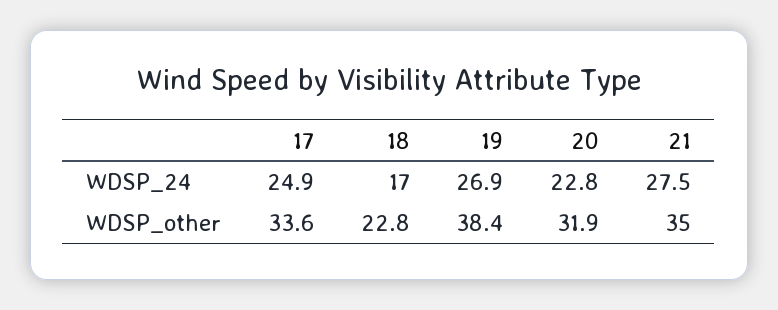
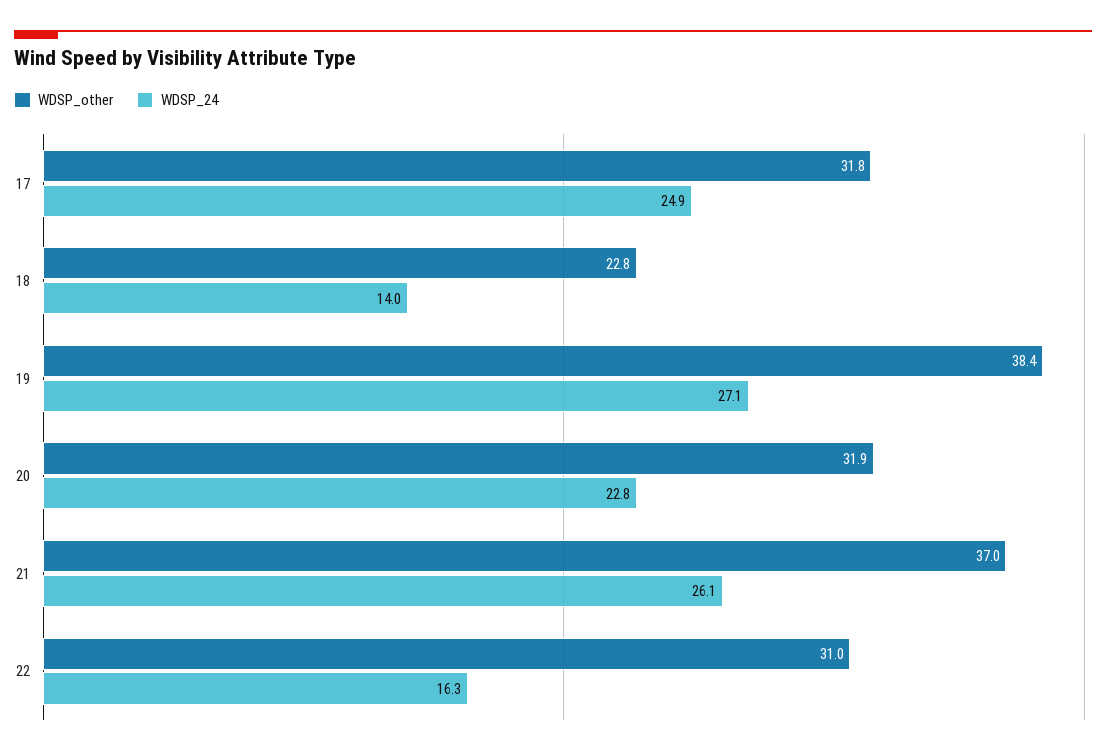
  {
    "WDSP_24": {
      "17": 24.9,
-     "18": 17,
+     "18": 14,
-     "19": 26.9,
+     "19": 27.1,
      "20": 22.8,
-     "21": 27.5
+     "21": 26.1,
+     "22": 16.3
    },
    "WDSP_other": {
-     "17": 33.6,
+     "17": 31.8,
      "18": 22.8,
      "19": 38.4,
      "20": 31.9,
-     "21": 35
+     "21": 37,
+     "22": 31
    }
  }

